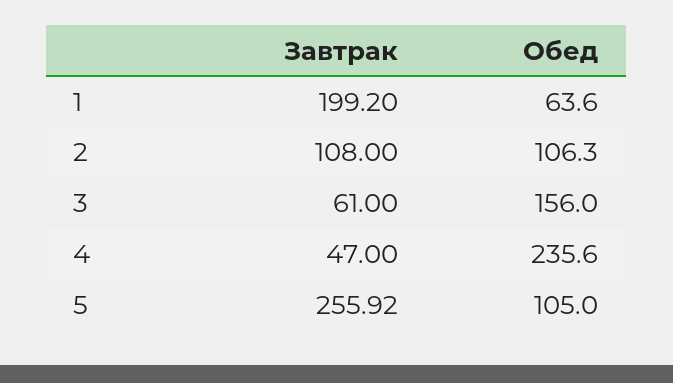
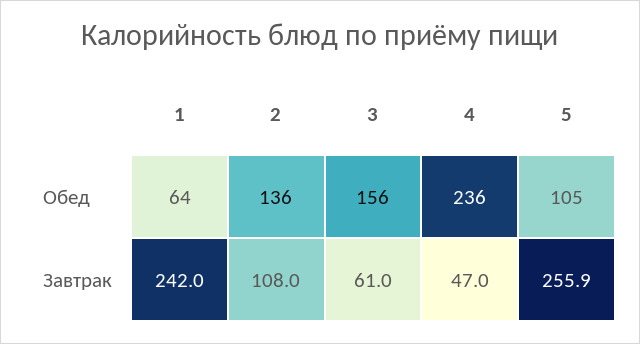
  {
    "Завтрак": {
-     "1": 199.2,
+     "1": 242,
      "2": 108,
      "3": 61,
      "4": 47,
      "5": 255.92
    },
    "Обед": {
      "1": 63.6,
-     "2": 106.3,
+     "2": 136,
      "3": 156,
      "4": 235.6,
      "5": 105
    }
  }

